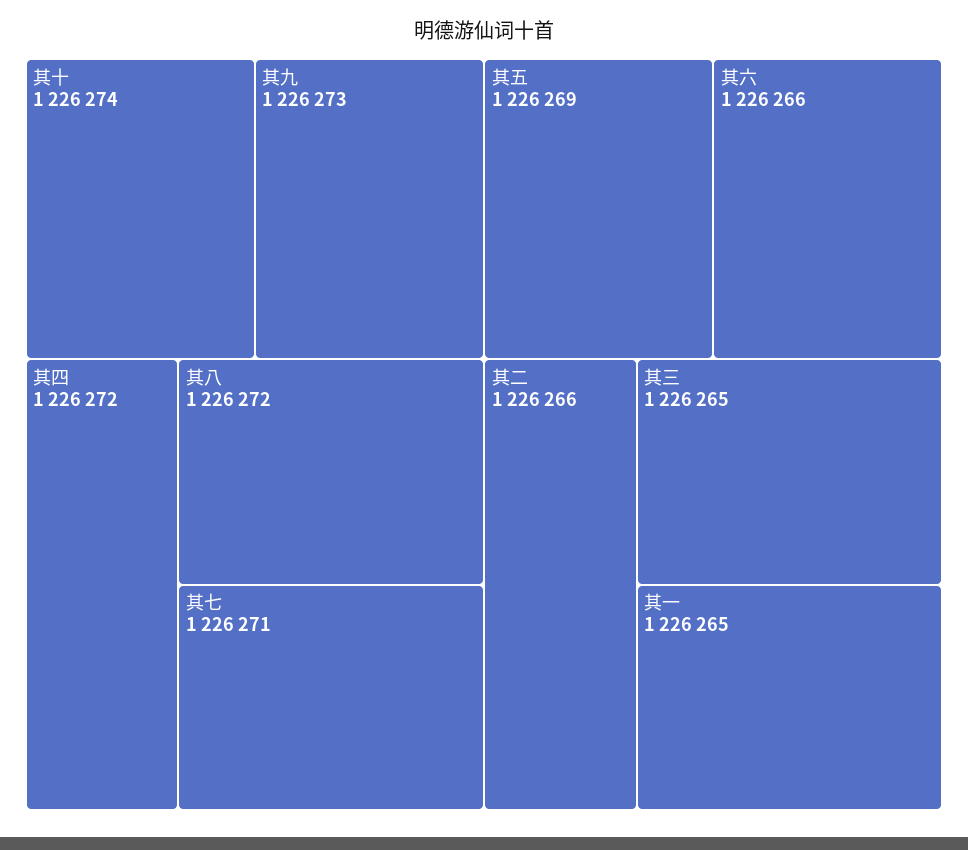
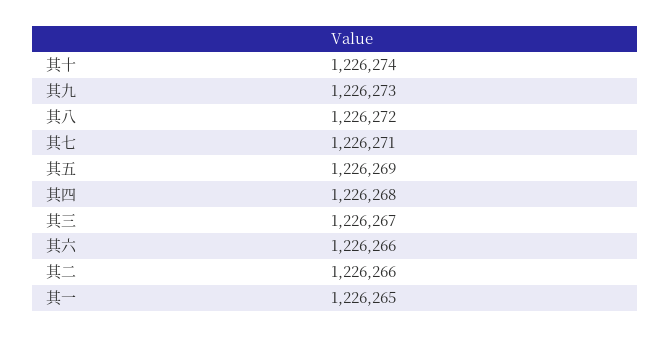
  {
    "其十": 1226274,
    "其九": 1226273,
-   "其四": 1226272,
+   "其四": 1226268,
    "其八": 1226272,
    "其七": 1226271,
    "其五": 1226269,
    "其六": 1226266,
    "其二": 1226266,
-   "其三": 1226265,
+   "其三": 1226267,
    "其一": 1226265
  }

